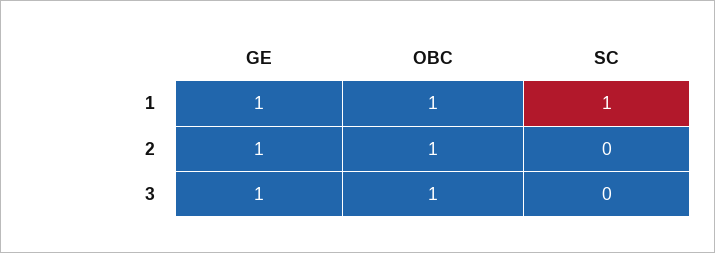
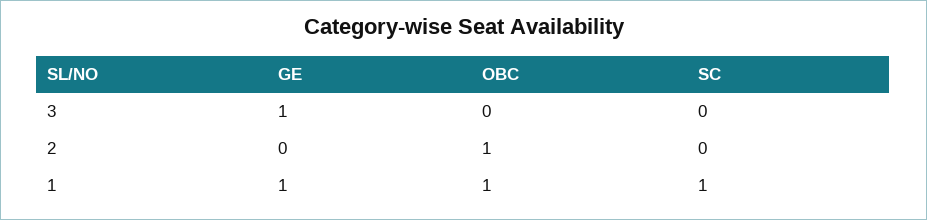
  {
    "GE": {
      "1": 1,
-     "2": 1,
+     "2": 0,
      "3": 1
    },
    "OBC": {
      "1": 1,
      "2": 1,
-     "3": 1
+     "3": 0
    },
    "SC": {
      "1": 1,
      "2": 0,
      "3": 0
    }
  }

